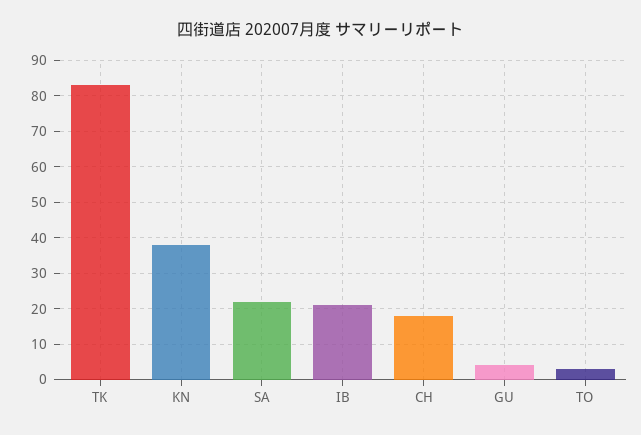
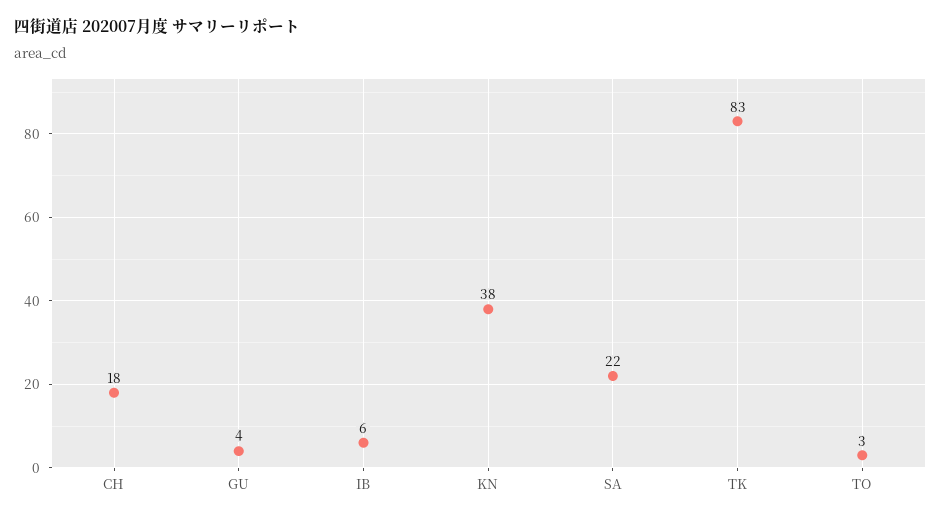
  {
    "TK": 83,
    "KN": 38,
    "SA": 22,
-   "IB": 20,
+   "IB": 6,
    "CH": 18,
    "GU": 4,
    "TO": 3
  }

